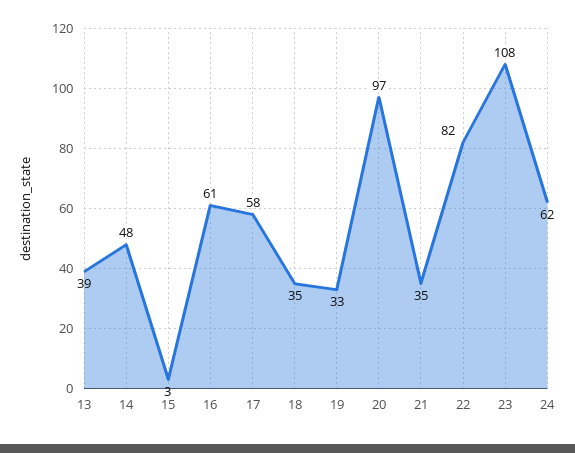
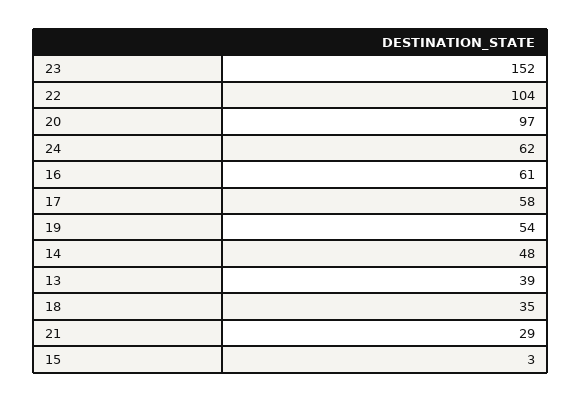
  {
    "13": 39,
    "14": 48,
    "15": 3,
    "16": 61,
    "17": 58,
    "18": 35,
-   "19": 33,
+   "19": 54,
    "20": 97,
-   "21": 35,
+   "21": 29,
-   "22": 82,
+   "22": 104,
-   "23": 108,
+   "23": 152,
    "24": 62
  }

